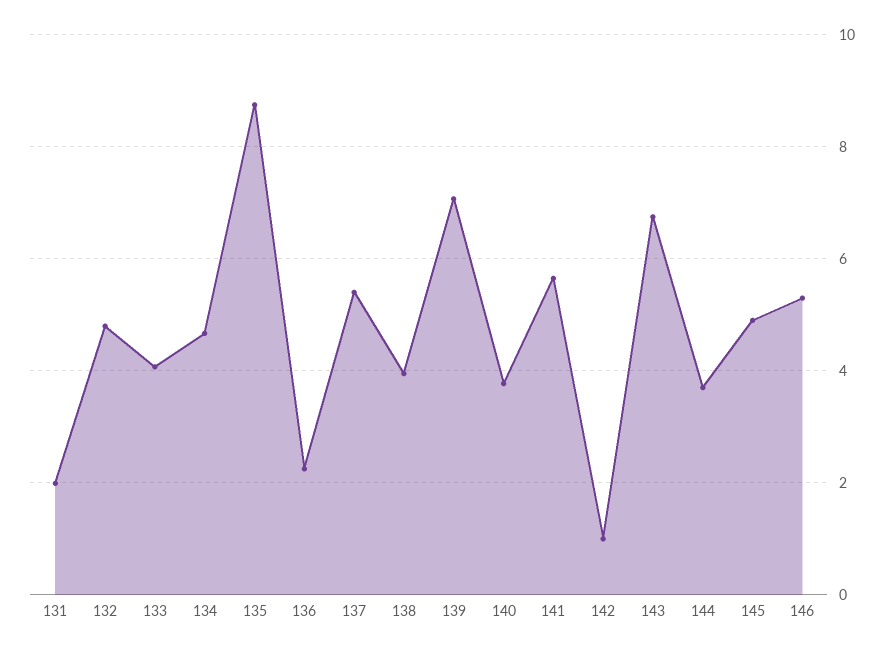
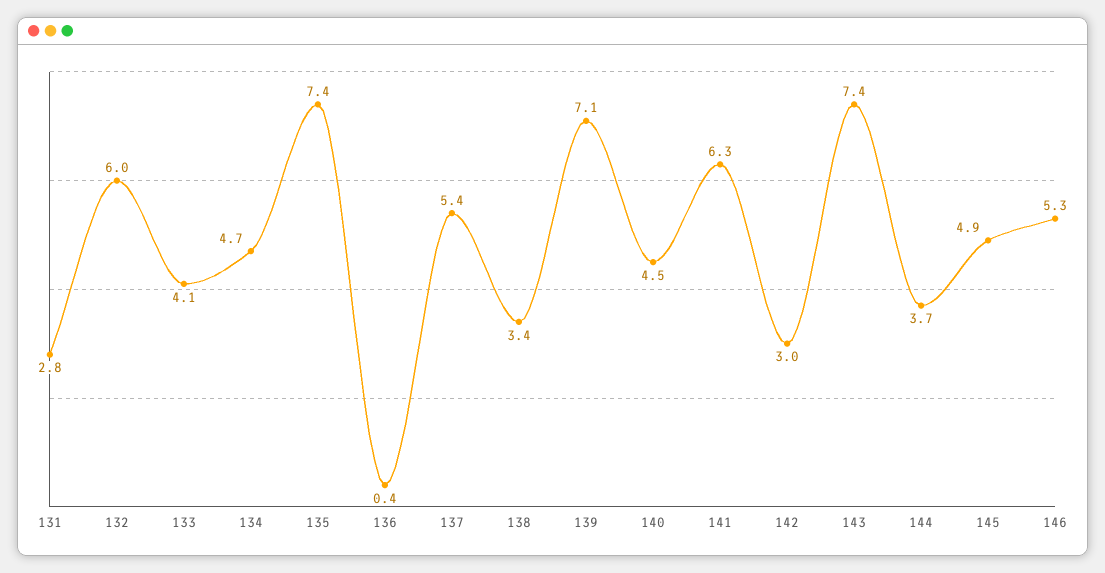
  {
-   "131": 2,
+   "131": 2.8,
-   "132": 4.8,
+   "132": 6,
    "133": 4.1,
    "134": 4.7,
-   "135": 8.8,
+   "135": 7.4,
-   "136": 2.2,
+   "136": 0.4,
    "137": 5.4,
-   "138": 4,
+   "138": 3.4,
    "139": 7.1,
-   "140": 3.8,
+   "140": 4.5,
-   "141": 5.6,
+   "141": 6.3,
-   "142": 1,
+   "142": 3,
-   "143": 6.8,
+   "143": 7.4,
    "144": 3.7,
    "145": 4.9,
    "146": 5.3
  }

